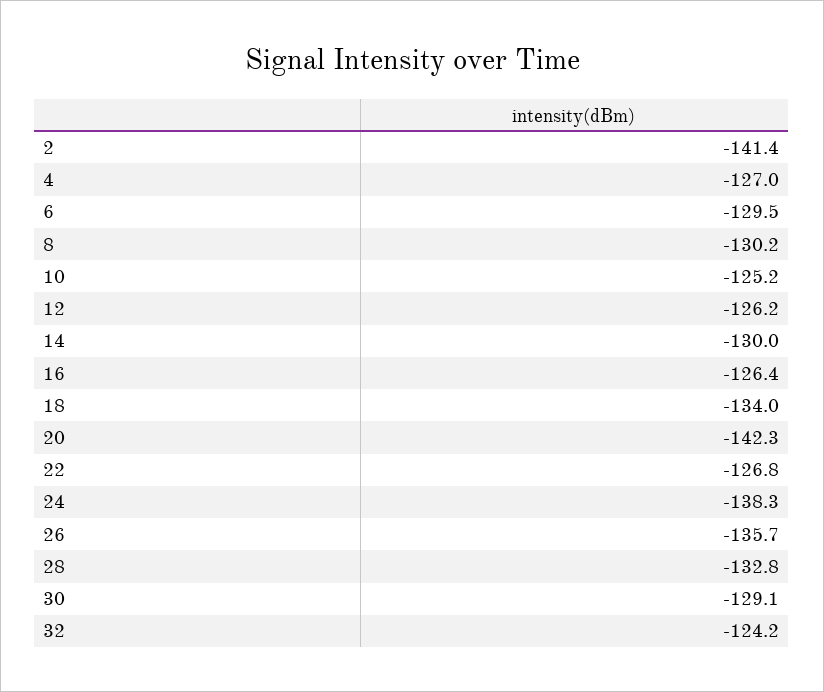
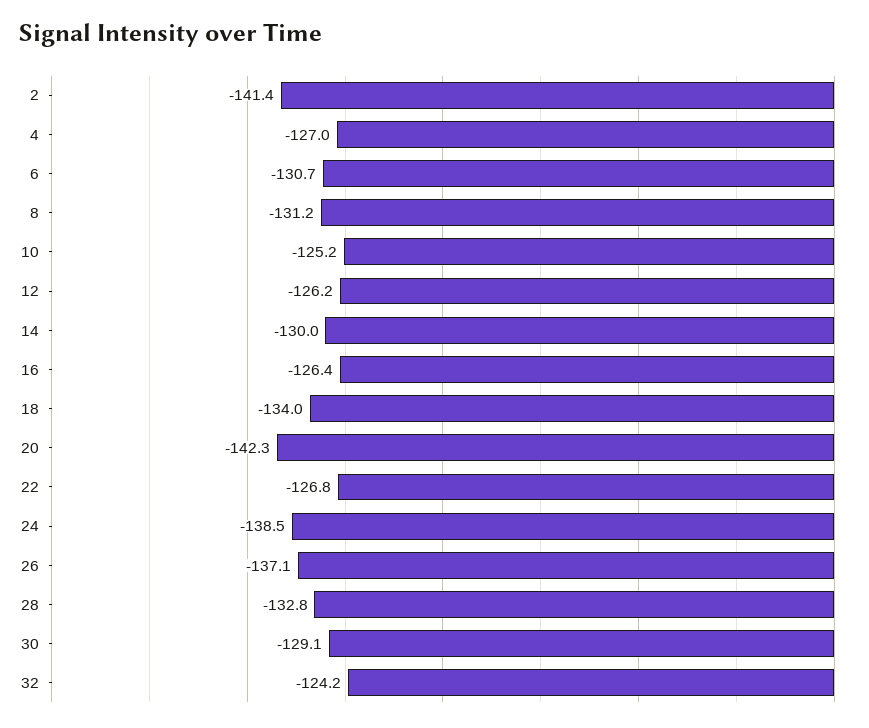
  {
    "2": -141.4,
    "4": -127,
-   "6": -129.5,
+   "6": -130.7,
-   "8": -130.2,
+   "8": -131.2,
    "10": -125.2,
    "12": -126.2,
    "14": -130,
    "16": -126.4,
    "18": -134,
    "20": -142.3,
    "22": -126.8,
-   "24": -138.3,
+   "24": -138.5,
-   "26": -135.7,
+   "26": -137.1,
    "28": -132.8,
    "30": -129.1,
    "32": -124.2
  }

